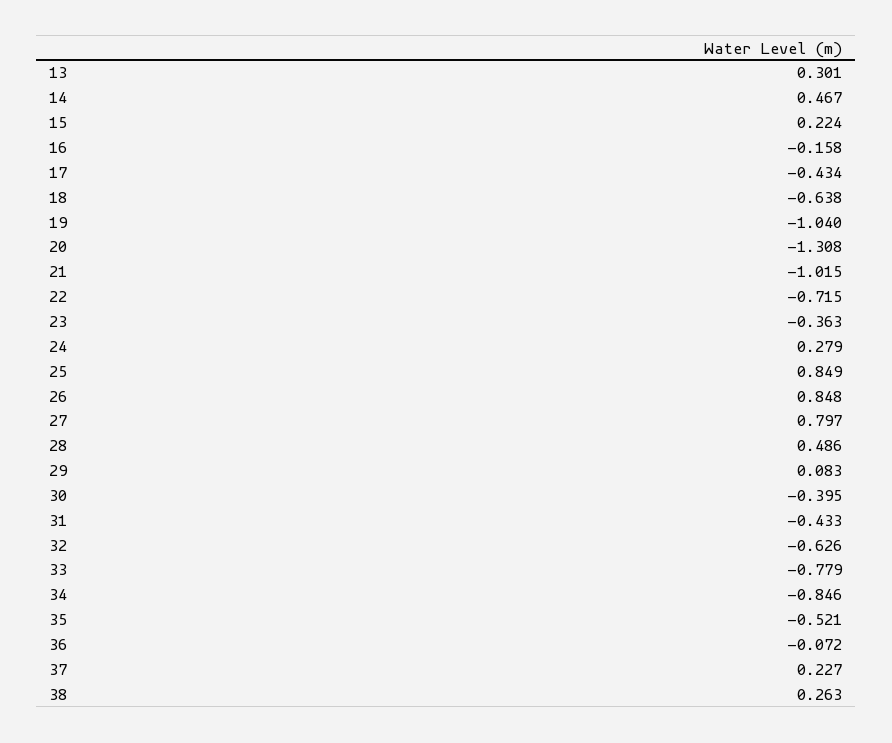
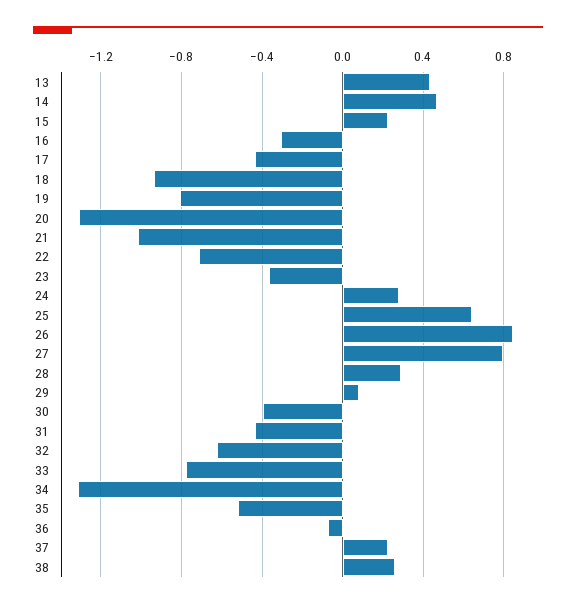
  {
-   "13": 0.301,
+   "13": 0.45,
    "14": 0.467,
    "15": 0.224,
-   "16": -0.158,
+   "16": -0.3,
    "17": -0.434,
-   "18": -0.638,
+   "18": -0.95,
-   "19": -1.04,
+   "19": -0.8,
    "20": -1.308,
    "21": -1.015,
    "22": -0.715,
    "23": -0.363,
    "24": 0.279,
-   "25": 0.849,
+   "25": 0.65,
    "26": 0.848,
    "27": 0.797,
-   "28": 0.486,
+   "28": 0.3,
    "29": 0.083,
    "30": -0.395,
    "31": -0.433,
    "32": -0.626,
    "33": -0.779,
-   "34": -0.846,
+   "34": -1.3,
    "35": -0.521,
    "36": -0.072,
    "37": 0.227,
    "38": 0.263
  }

